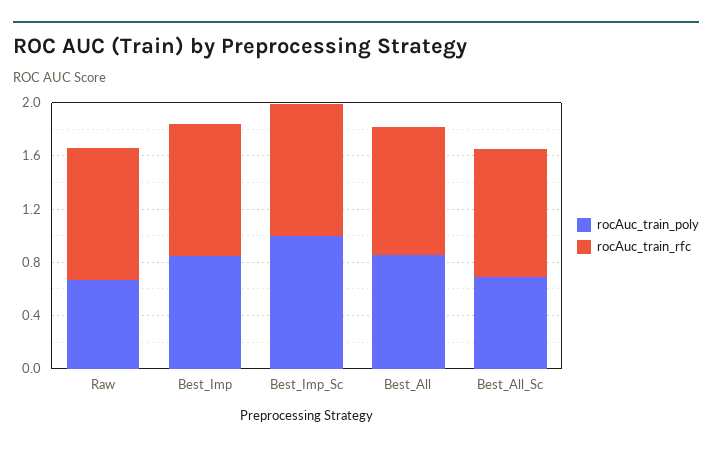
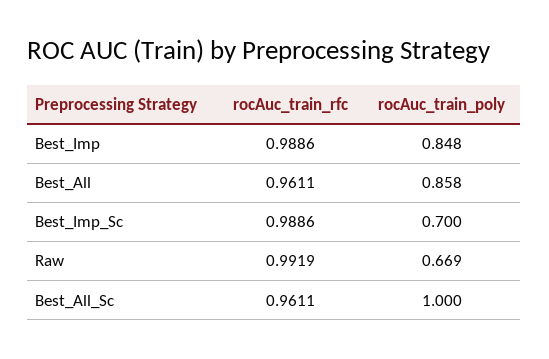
  {
    "rocAuc_train_poly": {
      "Raw": 0.669,
      "Best_Imp": 0.848,
-     "Best_Imp_Sc": 1,
+     "Best_Imp_Sc": 0.7,
      "Best_All": 0.858,
-     "Best_All_Sc": 0.7
+     "Best_All_Sc": 1
    },
    "rocAuc_train_rfc": {
      "Raw": 0.9919,
      "Best_Imp": 0.9886,
      "Best_Imp_Sc": 0.9886,
      "Best_All": 0.9611,
      "Best_All_Sc": 0.9611
    }
  }

